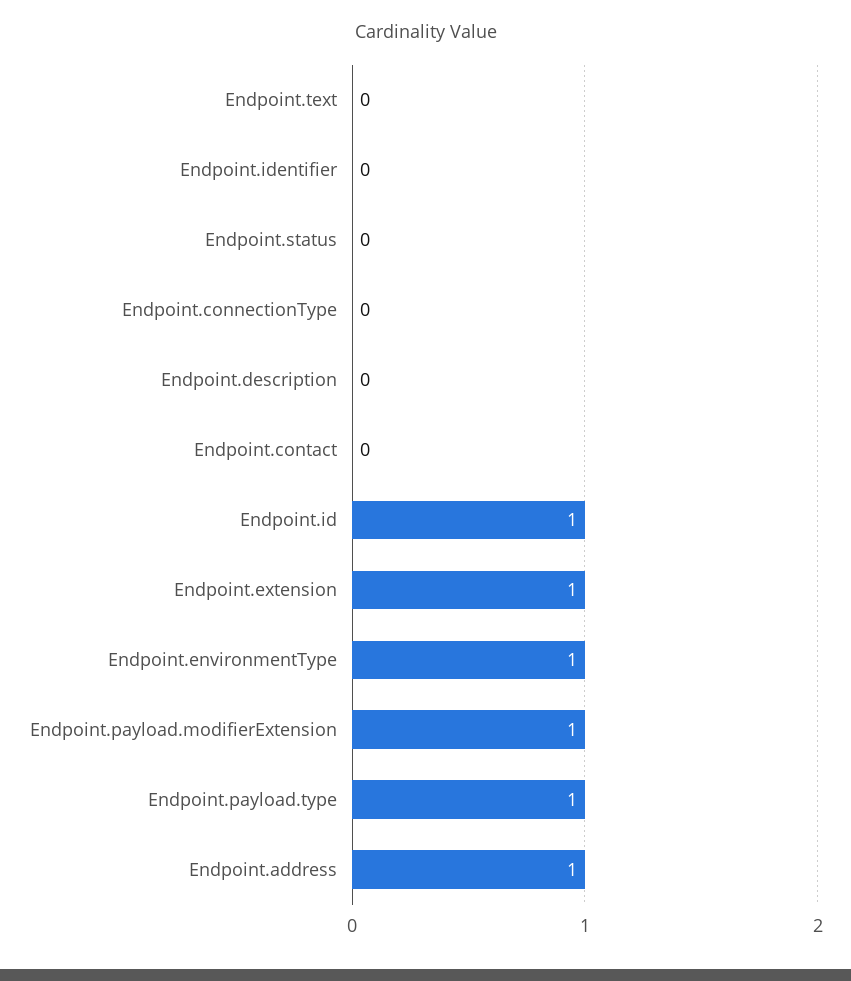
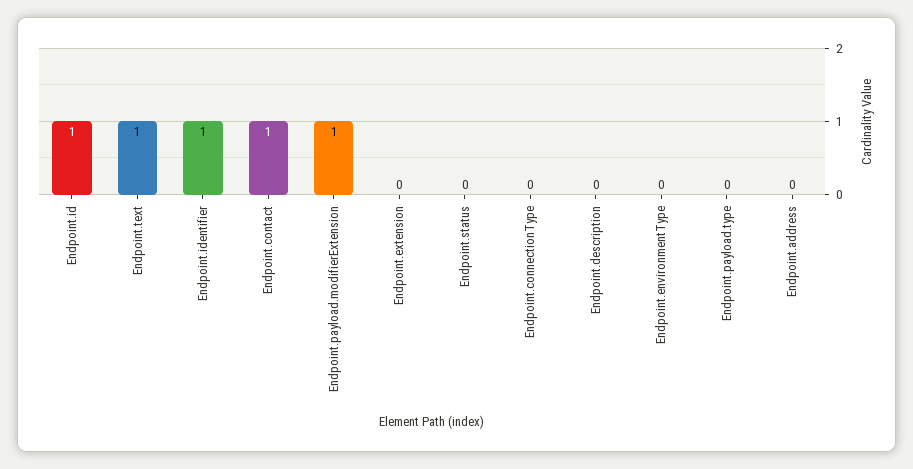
  {
-   "Endpoint.text": 0,
+   "Endpoint.text": 1,
-   "Endpoint.identifier": 0,
+   "Endpoint.identifier": 1,
    "Endpoint.status": 0,
    "Endpoint.connectionType": 0,
    "Endpoint.description": 0,
-   "Endpoint.contact": 0,
+   "Endpoint.contact": 1,
    "Endpoint.id": 1,
-   "Endpoint.extension": 1,
+   "Endpoint.extension": 0,
-   "Endpoint.environmentType": 1,
+   "Endpoint.environmentType": 0,
    "Endpoint.payload.modifierExtension": 1,
-   "Endpoint.payload.type": 1,
+   "Endpoint.payload.type": 0,
-   "Endpoint.address": 1
+   "Endpoint.address": 0
  }

